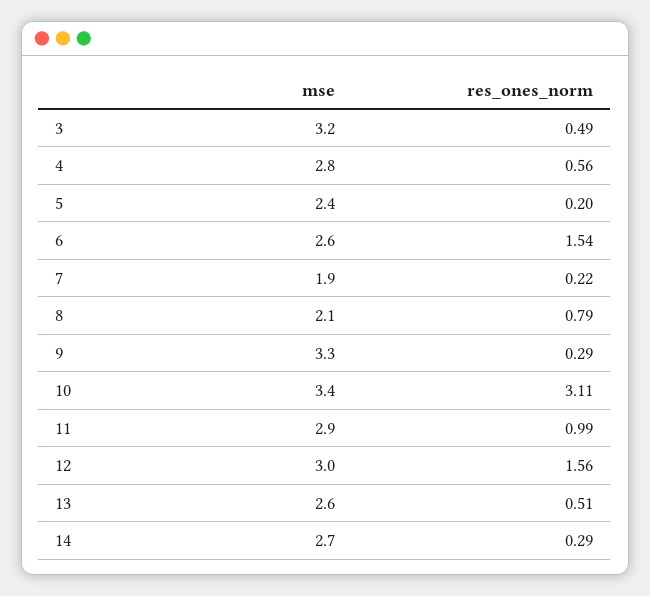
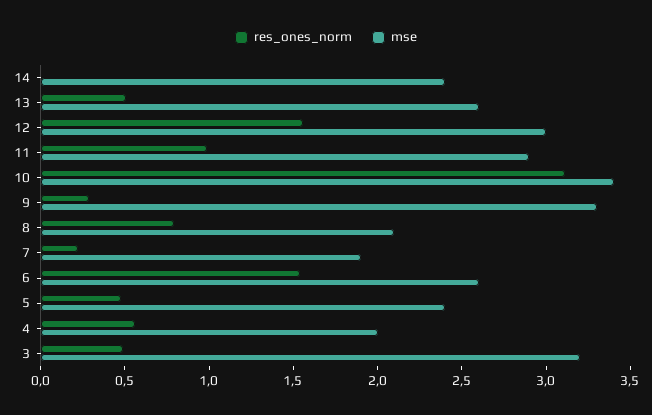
  {
    "mse": {
      "3": 3.2,
-     "4": 2.8,
+     "4": 2,
      "5": 2.4,
      "6": 2.6,
      "7": 1.9,
      "8": 2.1,
      "9": 3.3,
      "10": 3.4,
      "11": 2.9,
      "12": 3,
      "13": 2.6,
-     "14": 2.7
+     "14": 2.4
    },
    "res_ones_norm": {
      "3": 0.49,
      "4": 0.56,
-     "5": 0.2,
+     "5": 0.5,
      "6": 1.54,
      "7": 0.22,
      "8": 0.79,
      "9": 0.29,
      "10": 3.11,
      "11": 0.99,
      "12": 1.56,
      "13": 0.51,
-     "14": 0.29
+     "14": 0
    }
  }

